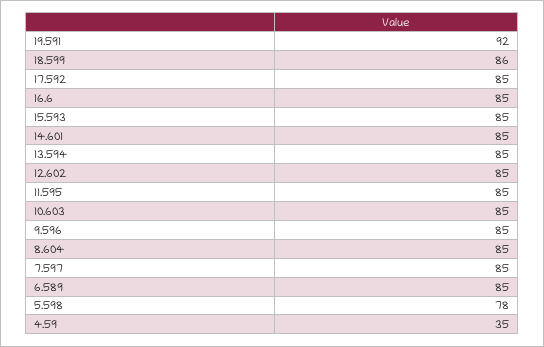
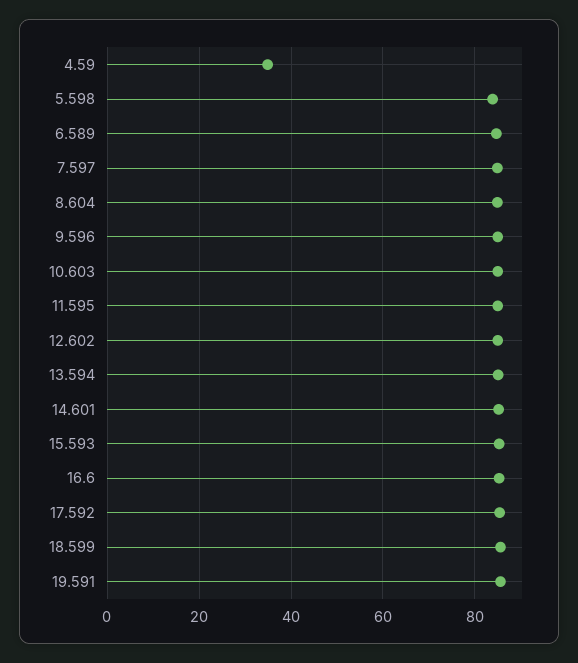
  {
-   "19.591": 92,
+   "19.591": 86,
    "18.599": 86,
    "17.592": 85,
    "16.6": 85,
    "15.593": 85,
    "14.601": 85,
    "13.594": 85,
    "12.602": 85,
    "11.595": 85,
    "10.603": 85,
    "9.596": 85,
    "8.604": 85,
    "7.597": 85,
    "6.589": 85,
-   "5.598": 78,
+   "5.598": 84,
    "4.59": 35
  }

